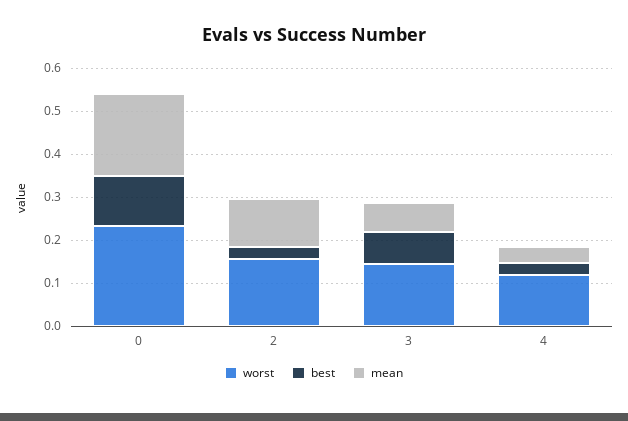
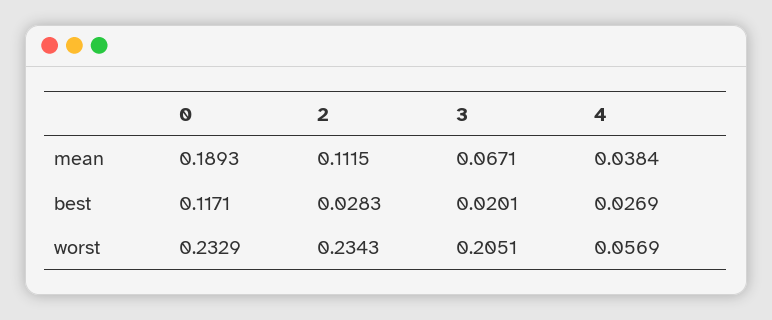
  {
    "worst": {
      "0": 0.2329,
-     "2": 0.16,
+     "2": 0.2343,
-     "3": 0.14,
+     "3": 0.2051,
-     "4": 0.12
+     "4": 0.0569
    },
    "best": {
      "0": 0.1171,
      "2": 0.0283,
-     "3": 0.08,
+     "3": 0.0201,
      "4": 0.0269
    },
    "mean": {
      "0": 0.1893,
      "2": 0.1115,
      "3": 0.0671,
      "4": 0.0384
    }
  }

